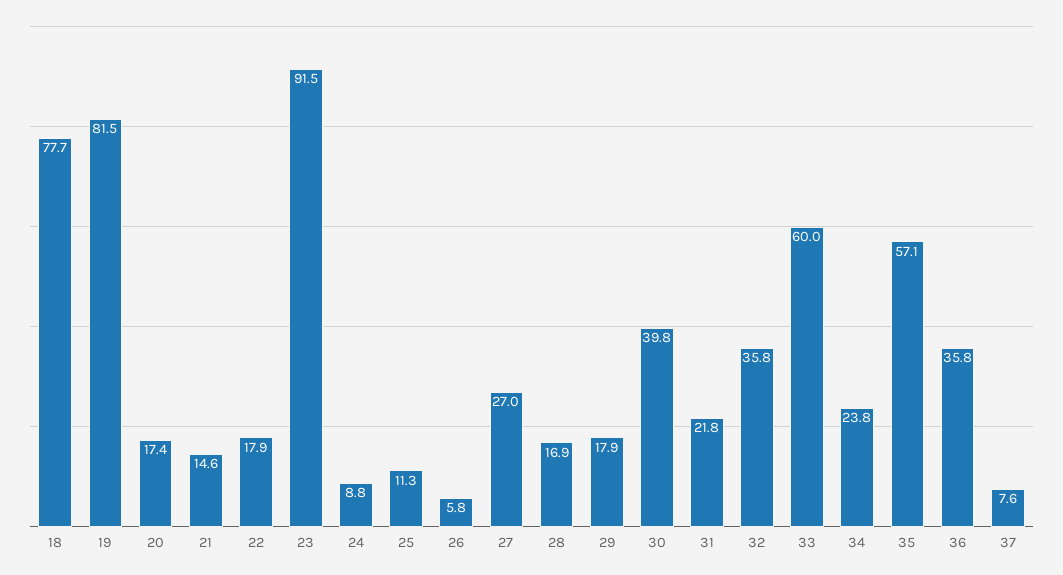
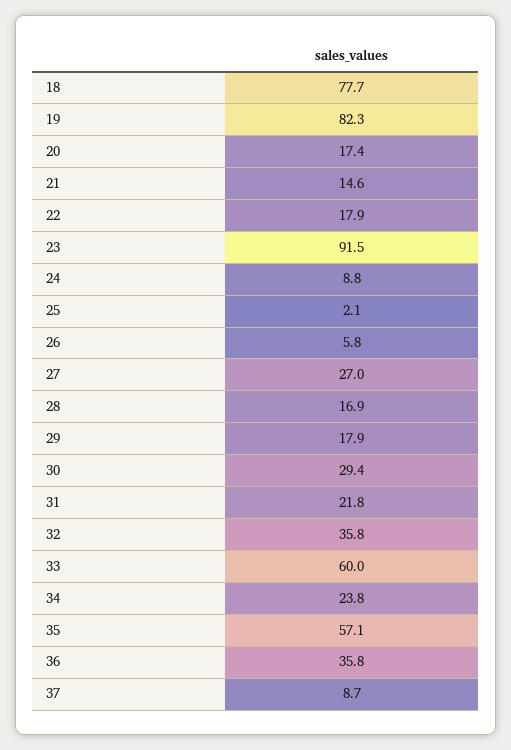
  {
    "18": 77.7,
-   "19": 81.5,
+   "19": 82.3,
    "20": 17.4,
    "21": 14.6,
    "22": 17.9,
    "23": 91.5,
    "24": 8.8,
-   "25": 11.3,
+   "25": 2.1,
    "26": 5.8,
    "27": 27,
    "28": 16.9,
    "29": 17.9,
-   "30": 39.8,
+   "30": 29.4,
    "31": 21.8,
    "32": 35.8,
    "33": 60,
    "34": 23.8,
    "35": 57.1,
    "36": 35.8,
-   "37": 7.6
+   "37": 8.7
  }

